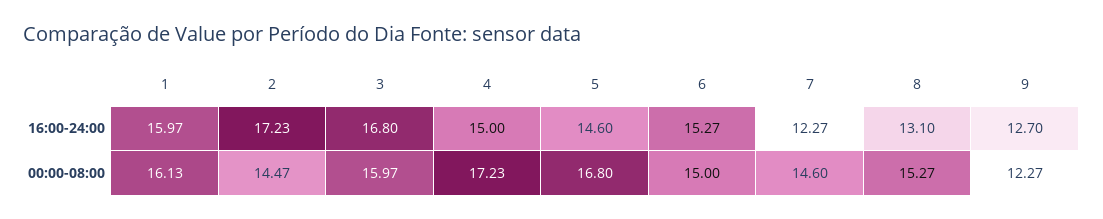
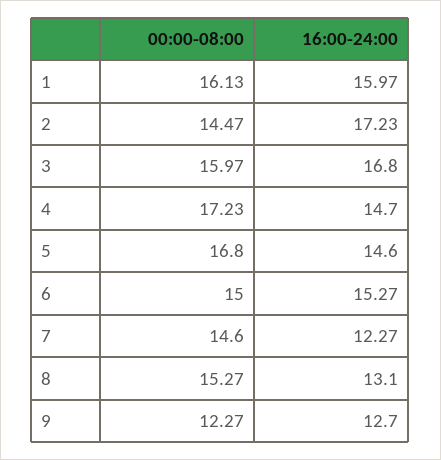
  {
    "1": {
      "16:00-24:00": 15.97,
      "00:00-08:00": 16.13
    },
    "2": {
      "16:00-24:00": 17.23,
      "00:00-08:00": 14.47
    },
    "3": {
      "16:00-24:00": 16.8,
      "00:00-08:00": 15.97
    },
    "4": {
-     "16:00-24:00": 15,
+     "16:00-24:00": 14.7,
      "00:00-08:00": 17.23
    },
    "5": {
      "16:00-24:00": 14.6,
      "00:00-08:00": 16.8
    },
    "6": {
      "16:00-24:00": 15.27,
      "00:00-08:00": 15
    },
    "7": {
      "16:00-24:00": 12.27,
      "00:00-08:00": 14.6
    },
    "8": {
      "16:00-24:00": 13.1,
      "00:00-08:00": 15.27
    },
    "9": {
      "16:00-24:00": 12.7,
      "00:00-08:00": 12.27
    }
  }

